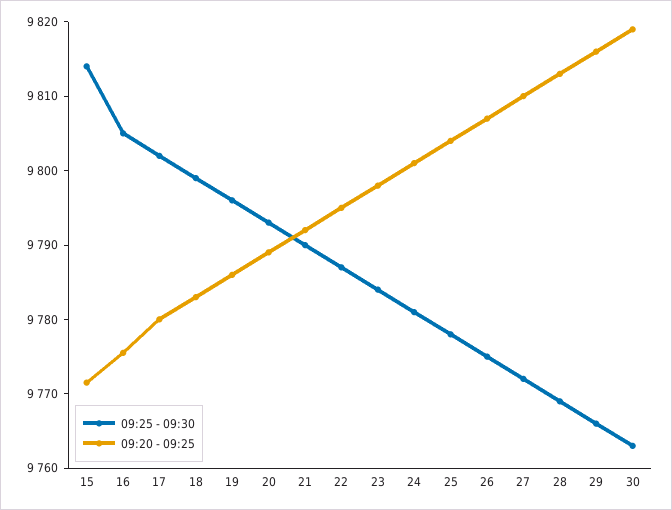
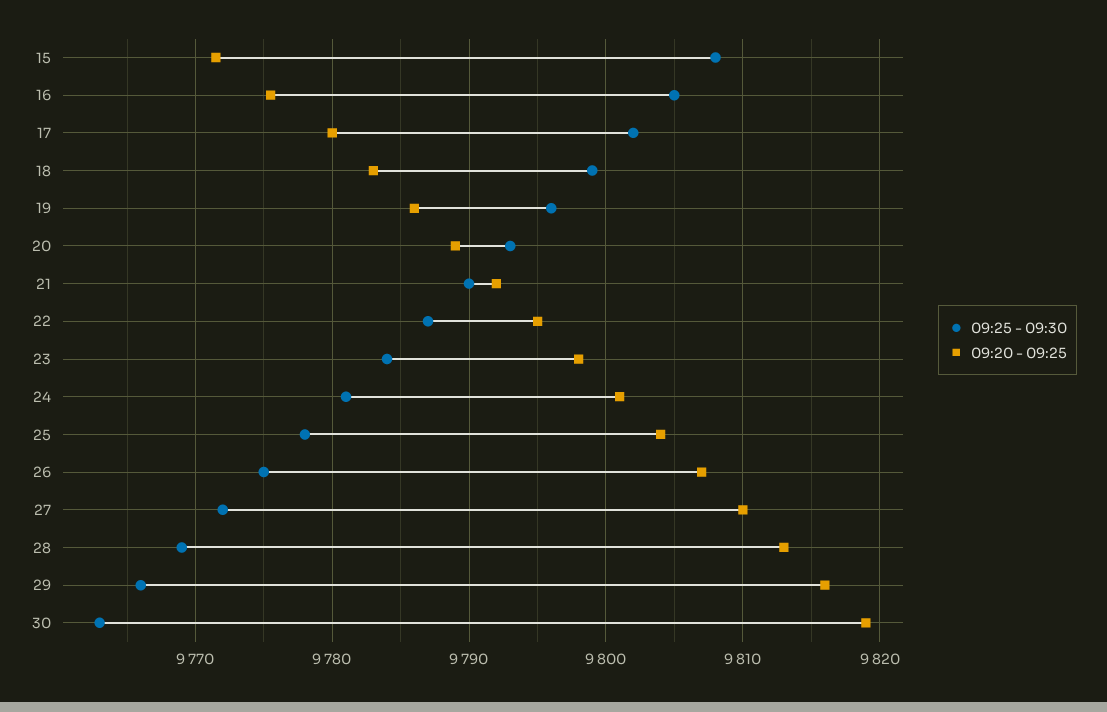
  {
    "09:25 - 09:30": {
-     "15": 9814,
+     "15": 9808,
      "16": 9805,
      "17": 9802,
      "18": 9799,
      "19": 9796,
      "20": 9793,
      "21": 9790,
      "22": 9787,
      "23": 9784,
      "24": 9781,
      "25": 9778,
      "26": 9775,
      "27": 9772,
      "28": 9769,
      "29": 9766,
      "30": 9763
    },
    "09:20 - 09:25": {
      "15": 9772,
      "16": 9776,
      "17": 9780,
      "18": 9783,
      "19": 9786,
      "20": 9789,
      "21": 9792,
      "22": 9795,
      "23": 9798,
      "24": 9801,
      "25": 9804,
      "26": 9807,
      "27": 9810,
      "28": 9813,
      "29": 9816,
      "30": 9819
    }
  }

